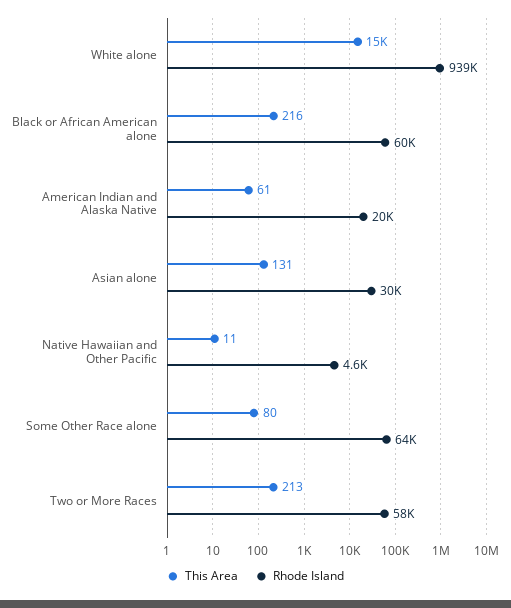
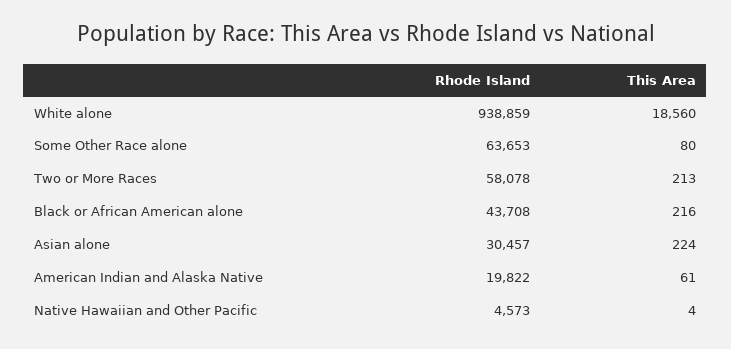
  {
    "This Area": {
-     "White alone": 15000,
+     "White alone": 18560,
      "Black or African American alone": 216,
      "American Indian and Alaska Native": 61,
-     "Asian alone": 131,
+     "Asian alone": 224,
-     "Native Hawaiian and Other Pacific": 11,
+     "Native Hawaiian and Other Pacific": 4,
      "Some Other Race alone": 80,
      "Two or More Races": 213
    },
    "Rhode Island": {
      "White alone": 938859,
-     "Black or African American alone": 60000,
+     "Black or African American alone": 43708,
      "American Indian and Alaska Native": 19822,
      "Asian alone": 30457,
      "Native Hawaiian and Other Pacific": 4573,
      "Some Other Race alone": 63653,
      "Two or More Races": 58078
    }
  }

